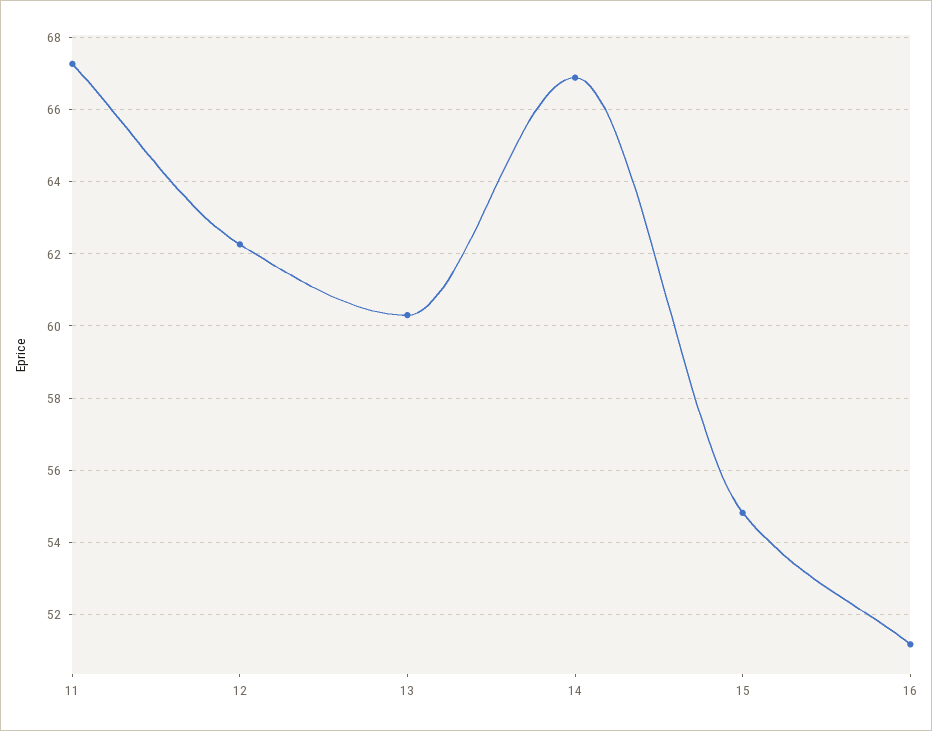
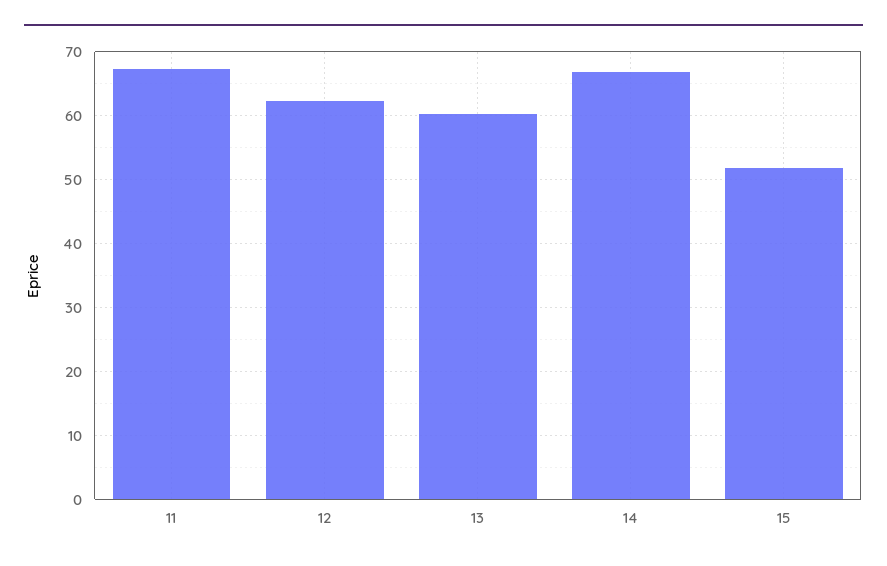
  {
    "11": 67.2,
    "12": 62.2,
    "13": 60.4,
    "14": 66.8,
-   "15": 54.8,
+   "15": 52
-   "16": 51.2
  }

